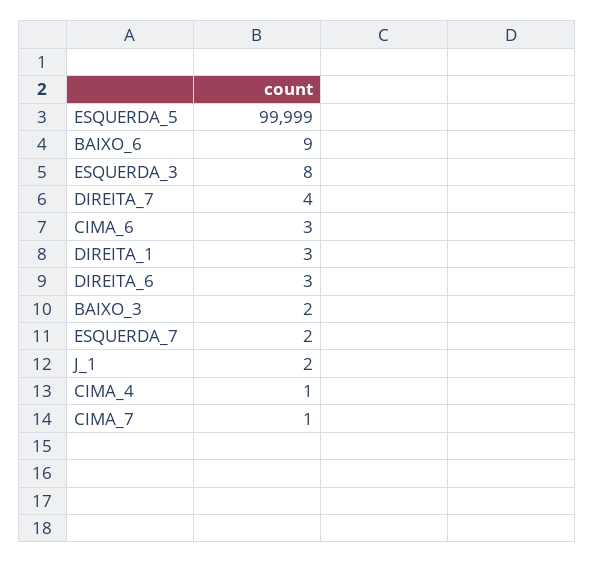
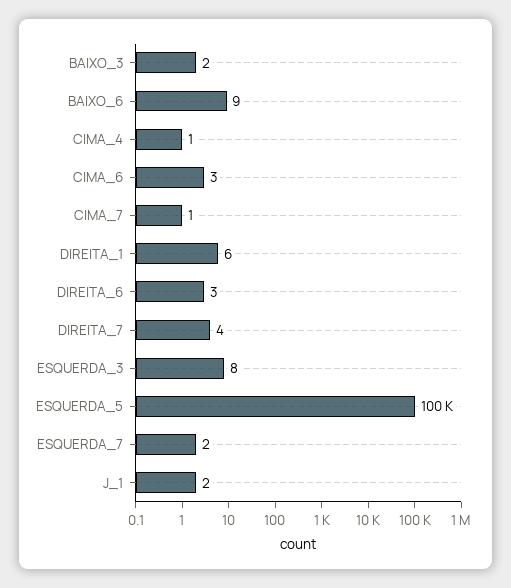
  {
    "ESQUERDA_5": 99999,
    "BAIXO_6": 9,
    "ESQUERDA_3": 8,
    "DIREITA_7": 4,
    "CIMA_6": 3,
-   "DIREITA_1": 3,
+   "DIREITA_1": 6,
    "DIREITA_6": 3,
    "BAIXO_3": 2,
    "ESQUERDA_7": 2,
    "J_1": 2,
    "CIMA_4": 1,
    "CIMA_7": 1
  }

